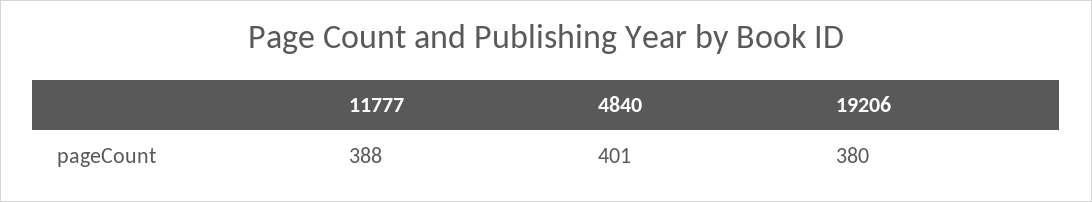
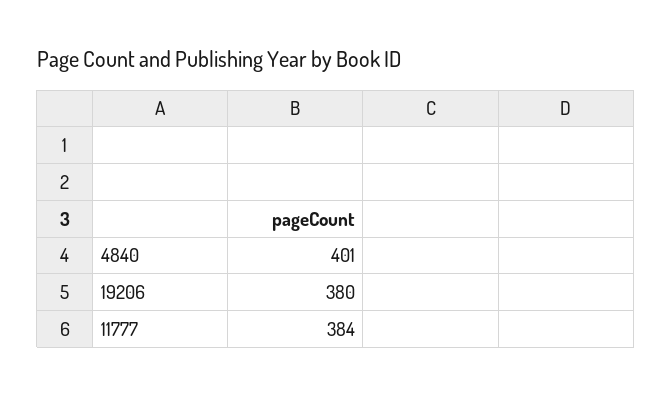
  {
-   "11777": 388,
+   "11777": 384,
    "4840": 401,
    "19206": 380
  }

